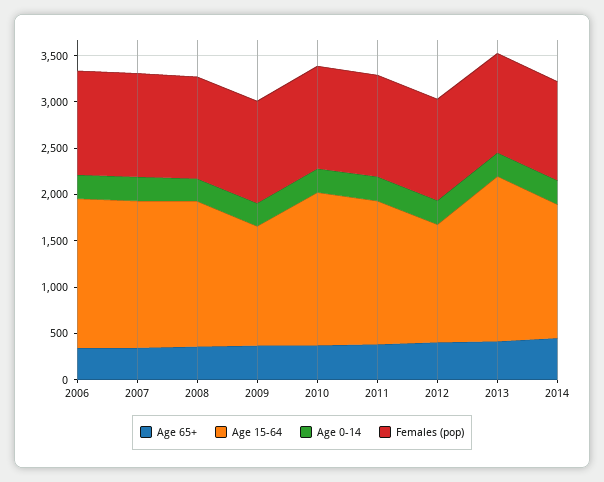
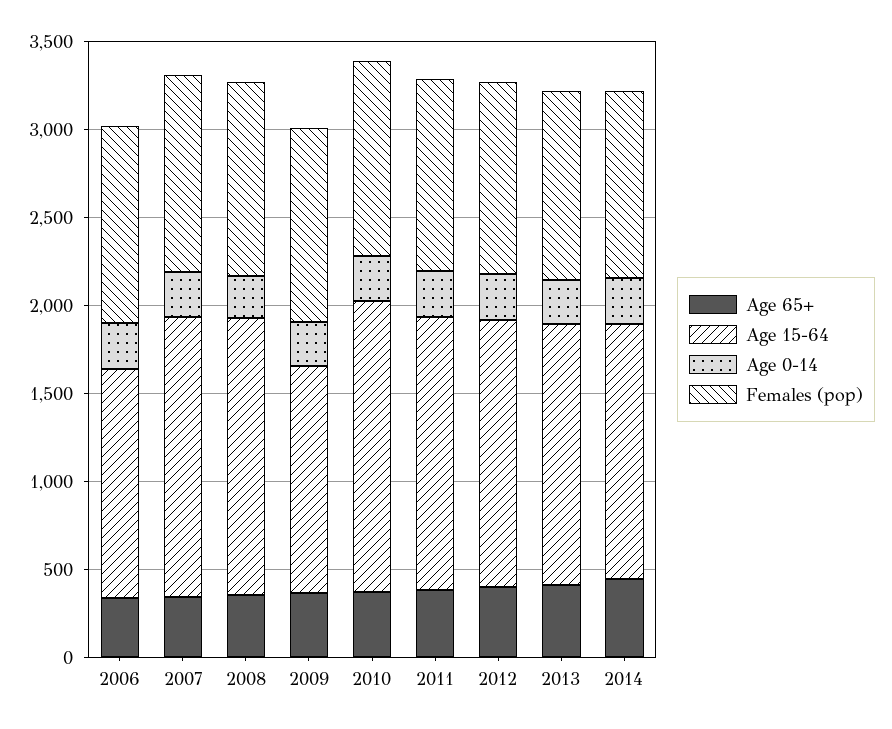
  {
    "Age 65+": {
      "2006": 300,
      "2007": 300,
      "2008": 400,
      "2009": 400,
      "2010": 400,
      "2011": 400,
      "2012": 400,
      "2013": 400,
      "2014": 400
    },
    "Age 15-64": {
-     "2006": 1600,
+     "2006": 1300,
      "2007": 1600,
      "2008": 1600,
      "2009": 1300,
      "2010": 1700,
      "2011": 1600,
-     "2012": 1300,
+     "2012": 1500,
-     "2013": 1800,
+     "2013": 1500,
      "2014": 1400
    },
    "Age 0-14": {
      "2006": 300,
      "2007": 300,
      "2008": 200,
      "2009": 200,
      "2010": 300,
      "2011": 300,
      "2012": 300,
      "2013": 300,
      "2014": 300
    },
    "Females (pop)": {
      "2006": 1100,
      "2007": 1100,
      "2008": 1100,
      "2009": 1100,
      "2010": 1100,
      "2011": 1100,
      "2012": 1100,
      "2013": 1100,
      "2014": 1100
    }
  }

